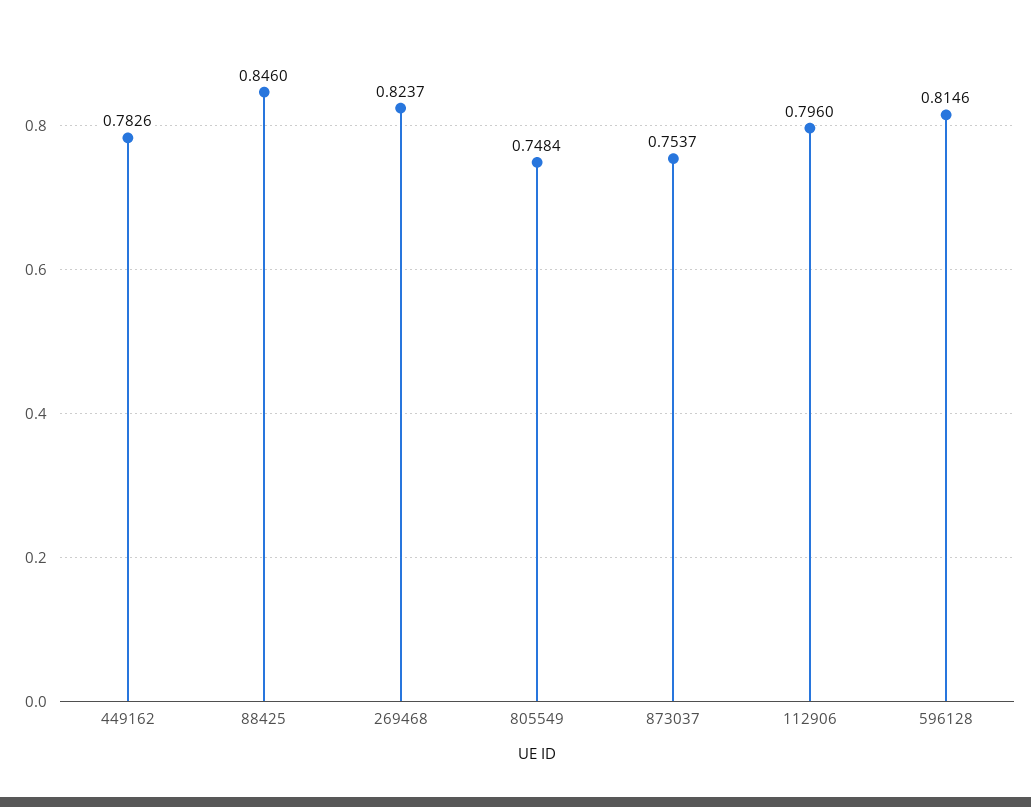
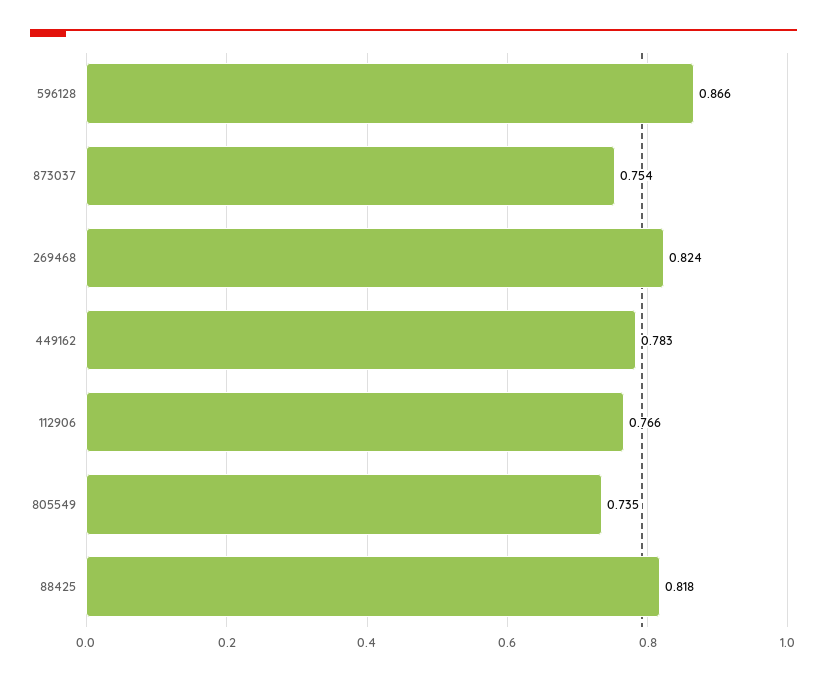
  {
    "449162": 0.7826,
-   "88425": 0.846,
+   "88425": 0.818,
    "269468": 0.8237,
-   "805549": 0.7484,
+   "805549": 0.735,
    "873037": 0.7537,
-   "112906": 0.796,
+   "112906": 0.766,
-   "596128": 0.8146
+   "596128": 0.866
  }

